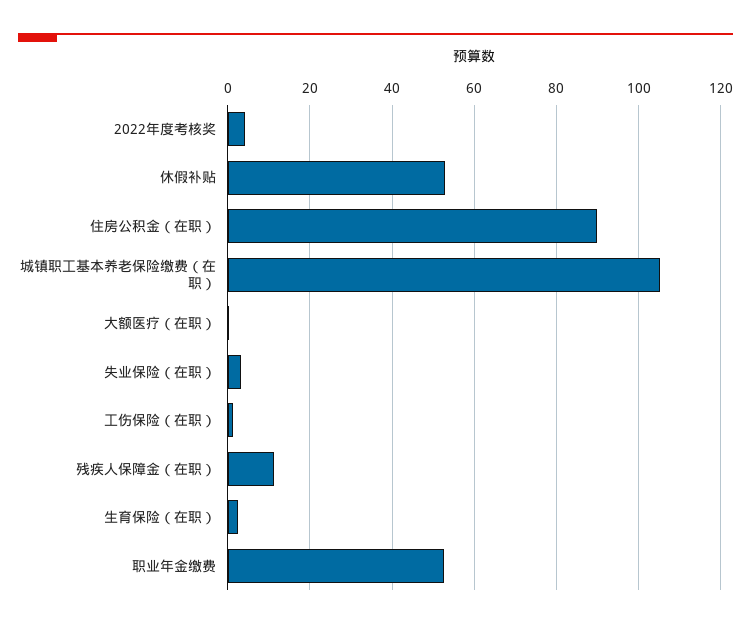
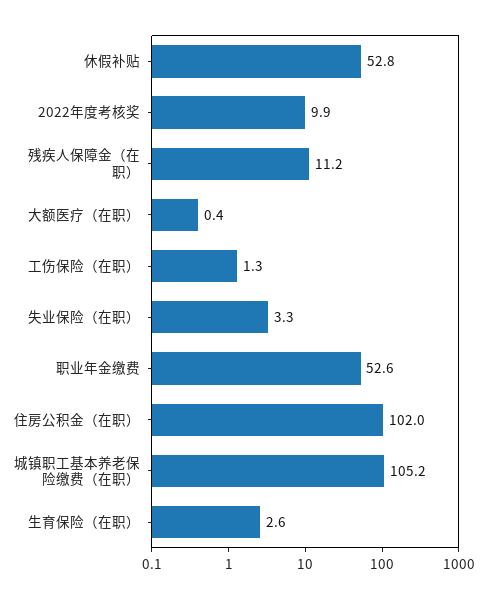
  {
-   "2022年度考核奖": 4,
+   "2022年度考核奖": 9.9,
    "休假补贴": 52.8,
-   "住房公积金（在职）": 90,
+   "住房公积金（在职）": 102,
    "城镇职工基本养老保险缴费（在职）": 105.2,
    "大额医疗（在职）": 0.4,
    "失业保险（在职）": 3.3,
    "工伤保险（在职）": 1.3,
    "残疾人保障金（在职）": 11.2,
    "生育保险（在职）": 2.6,
    "职业年金缴费": 52.6
  }

